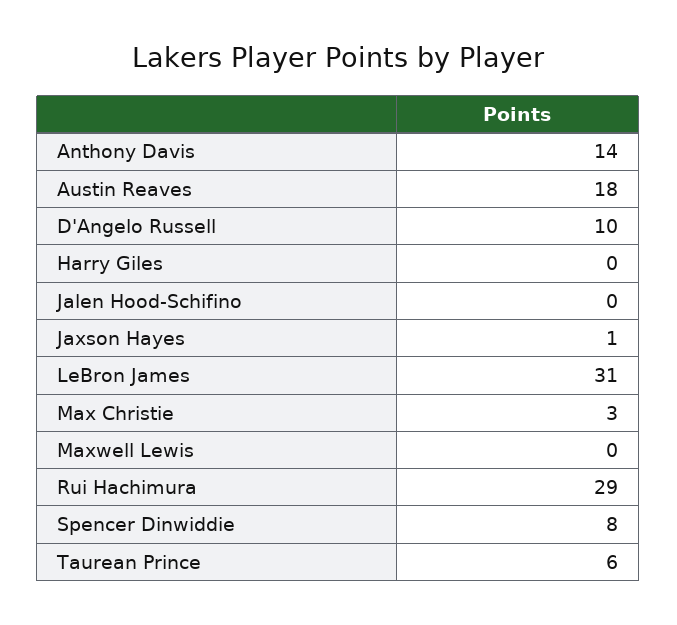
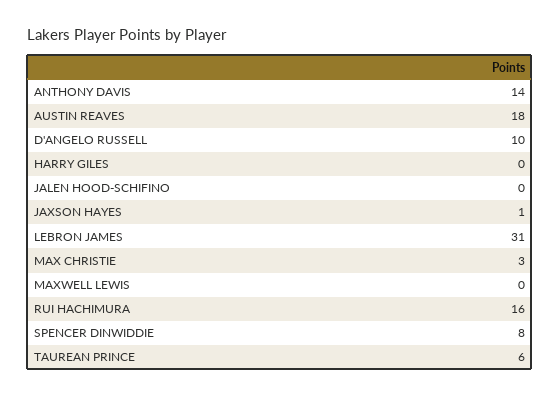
  {
    "Anthony Davis": 14,
    "Austin Reaves": 18,
    "D'Angelo Russell": 10,
    "Harry Giles": 0,
    "Jalen Hood-Schifino": 0,
    "Jaxson Hayes": 1,
    "LeBron James": 31,
    "Max Christie": 3,
    "Maxwell Lewis": 0,
-   "Rui Hachimura": 29,
+   "Rui Hachimura": 16,
    "Spencer Dinwiddie": 8,
    "Taurean Prince": 6
  }

